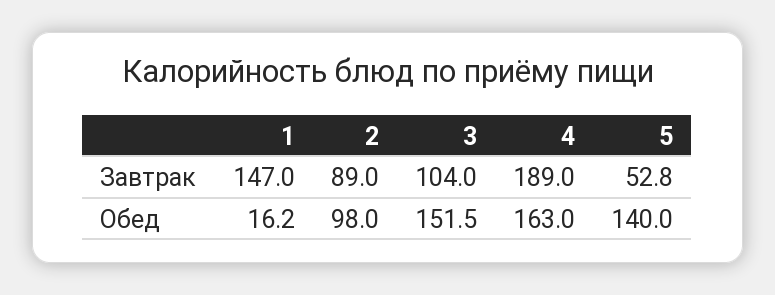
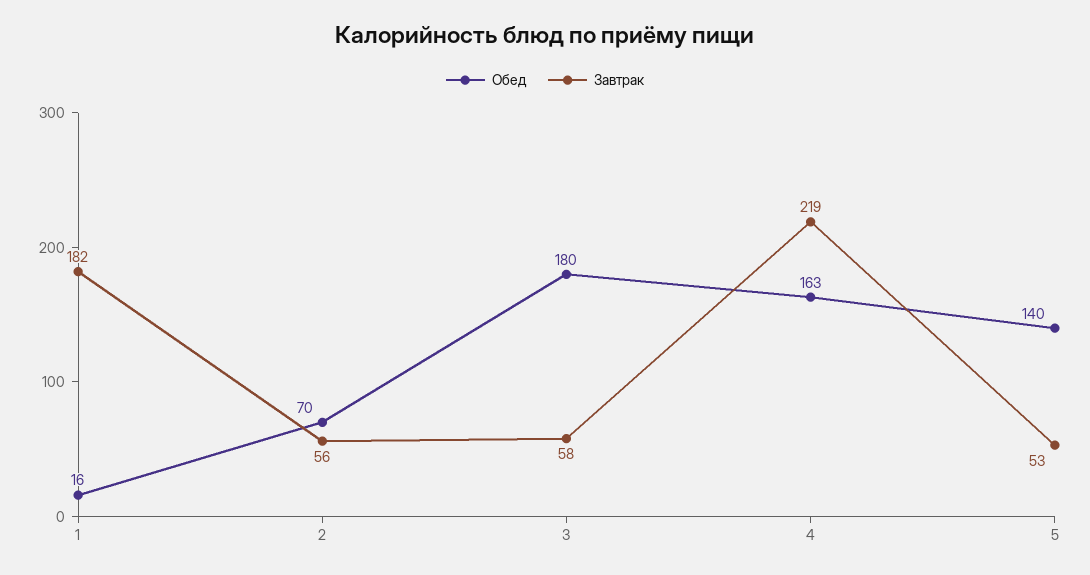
  {
    "Завтрак": {
-     "1": 147,
+     "1": 182,
-     "2": 89,
+     "2": 56,
-     "3": 104,
+     "3": 58,
-     "4": 189,
+     "4": 219,
      "5": 52.8
    },
    "Обед": {
      "1": 16.2,
-     "2": 98,
+     "2": 70,
-     "3": 151.5,
+     "3": 180,
      "4": 163,
      "5": 140
    }
  }

